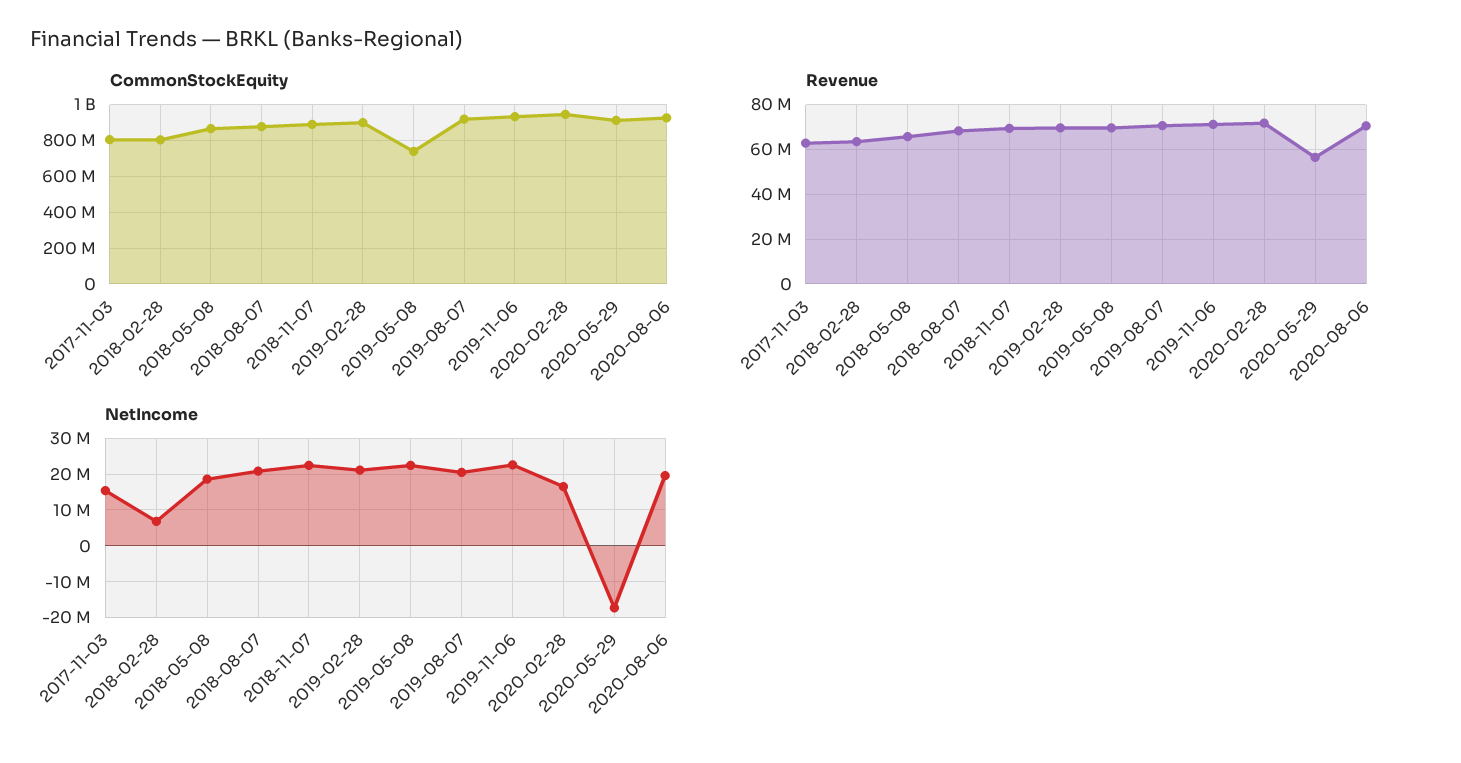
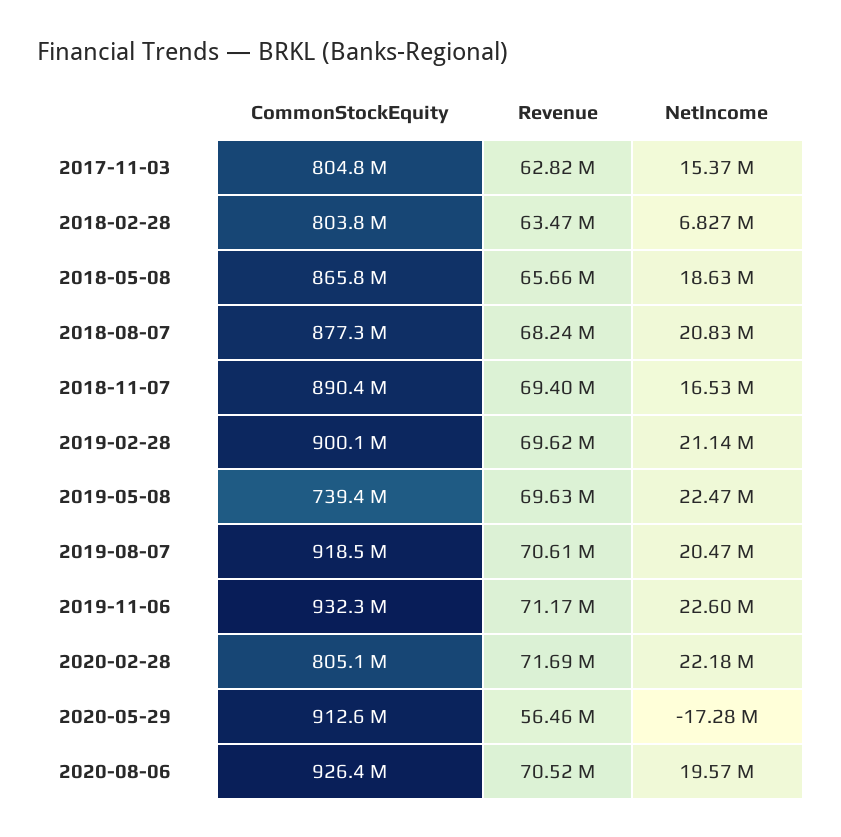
  {
    "CommonStockEquity": {
      "2017-11-03": 804800000,
      "2018-02-28": 803800000,
      "2018-05-08": 865800000,
      "2018-08-07": 877300000,
      "2018-11-07": 890400000,
      "2019-02-28": 900100000,
      "2019-05-08": 739400000,
      "2019-08-07": 918500000,
      "2019-11-06": 932300000,
-     "2020-02-28": 950000000,
+     "2020-02-28": 805100000,
      "2020-05-29": 912600000,
      "2020-08-06": 926400000
    },
    "Revenue": {
      "2017-11-03": 62820000,
      "2018-02-28": 63470000,
      "2018-05-08": 65660000,
      "2018-08-07": 68240000,
      "2018-11-07": 69400000,
      "2019-02-28": 69620000,
      "2019-05-08": 69630000,
      "2019-08-07": 70610000,
      "2019-11-06": 71170000,
      "2020-02-28": 71690000,
      "2020-05-29": 56460000,
      "2020-08-06": 70520000
    },
    "NetIncome": {
      "2017-11-03": 15370000,
      "2018-02-28": 6827000,
      "2018-05-08": 18630000,
      "2018-08-07": 20830000,
-     "2018-11-07": 22000000,
+     "2018-11-07": 16530000,
      "2019-02-28": 21140000,
      "2019-05-08": 22470000,
      "2019-08-07": 20470000,
      "2019-11-06": 22600000,
-     "2020-02-28": 16000000,
+     "2020-02-28": 22180000,
      "2020-05-29": -17280000,
      "2020-08-06": 19570000
    }
  }

